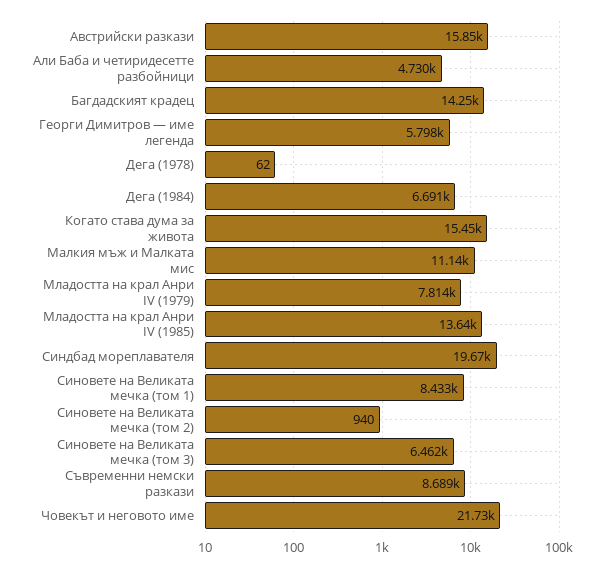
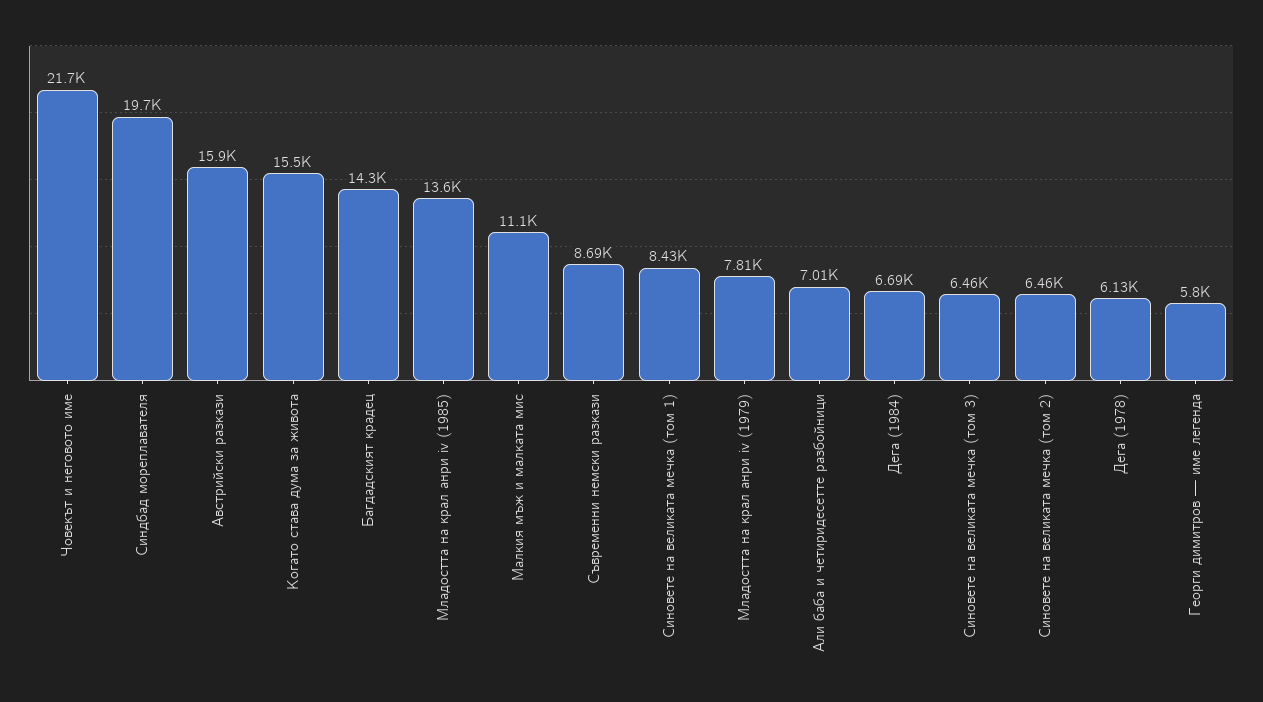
  {
    "Австрийски разкази": 15850,
-   "Али Баба и четиридесетте разбойници": 4730,
+   "Али Баба и четиридесетте разбойници": 7010,
    "Багдадският крадец": 14250,
    "Георги Димитров — име легенда": 5798,
-   "Дега (1978)": 62,
+   "Дега (1978)": 6130,
    "Дега (1984)": 6691,
    "Когато става дума за живота": 15450,
    "Малкия мъж и Малката мис": 11140,
    "Младостта на крал Анри ІV (1979)": 7814,
    "Младостта на крал Анри ІV (1985)": 13640,
    "Синдбад мореплавателя": 19670,
    "Синовете на Великата мечка (том 1)": 8433,
-   "Синовете на Великата мечка (том 2)": 940,
+   "Синовете на Великата мечка (том 2)": 6460,
    "Синовете на Великата мечка (том 3)": 6462,
    "Съвременни немски разкази": 8689,
    "Човекът и неговото име": 21730
  }

